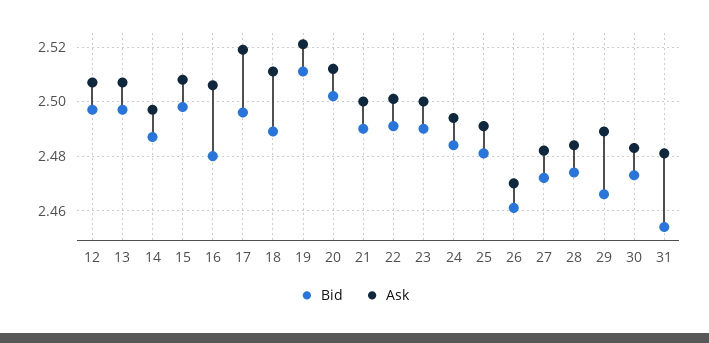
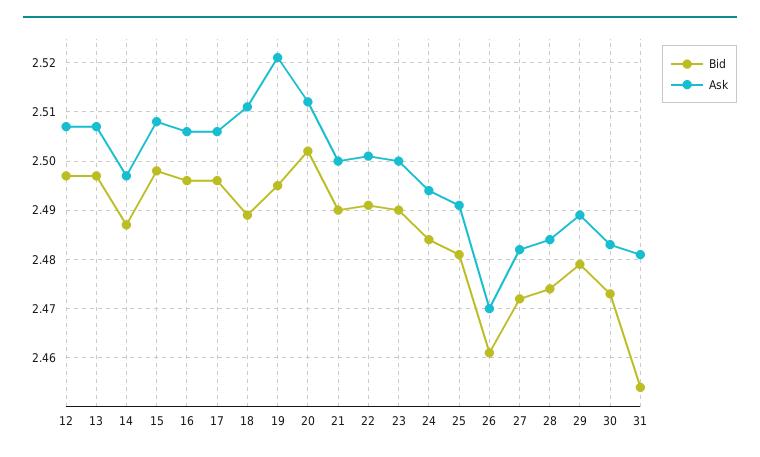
  {
    "Bid": {
      "12": 2.495,
      "13": 2.495,
      "14": 2.485,
      "15": 2.5,
-     "16": 2.48,
+     "16": 2.495,
      "17": 2.495,
      "18": 2.49,
-     "19": 2.51,
+     "19": 2.495,
      "20": 2.5,
      "21": 2.49,
      "22": 2.49,
      "23": 2.49,
      "24": 2.485,
      "25": 2.48,
      "26": 2.46,
      "27": 2.47,
      "28": 2.475,
-     "29": 2.465,
+     "29": 2.48,
      "30": 2.475,
      "31": 2.455
    },
    "Ask": {
      "12": 2.505,
      "13": 2.505,
      "14": 2.495,
      "15": 2.51,
      "16": 2.505,
-     "17": 2.52,
+     "17": 2.505,
      "18": 2.51,
      "19": 2.52,
      "20": 2.51,
      "21": 2.5,
      "22": 2.5,
      "23": 2.5,
      "24": 2.495,
      "25": 2.49,
      "26": 2.47,
      "27": 2.48,
      "28": 2.485,
      "29": 2.49,
      "30": 2.485,
      "31": 2.48
    }
  }

